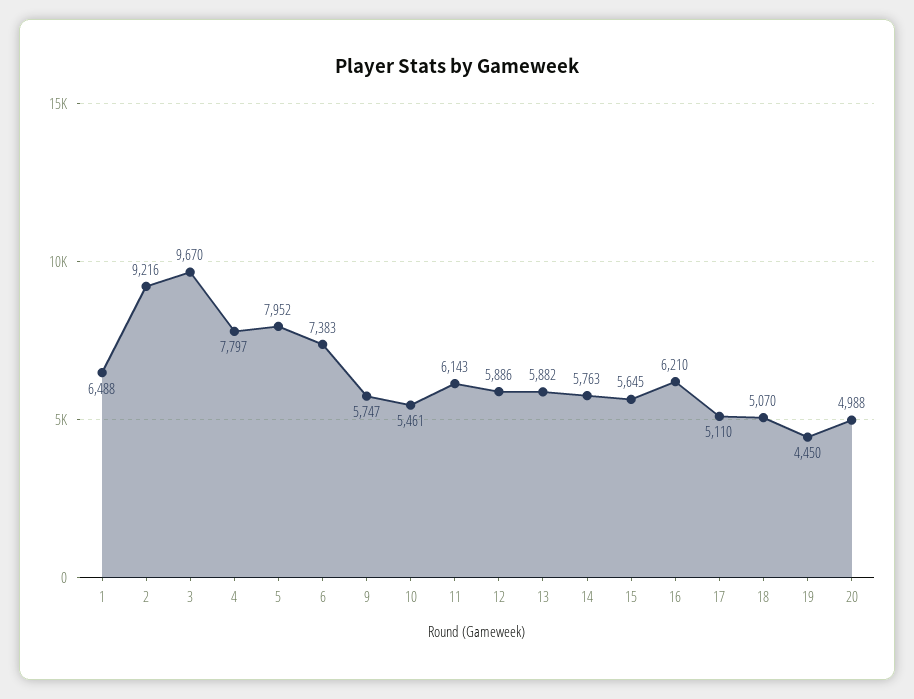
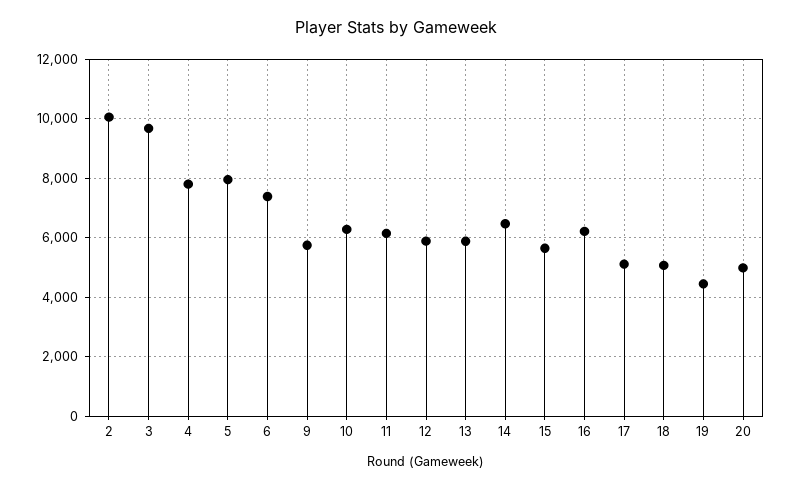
  {
-   "1": 6488,
-   "2": 9216,
+   "2": 10000,
    "3": 9670,
    "4": 7797,
    "5": 7952,
    "6": 7383,
    "9": 5747,
-   "10": 5461,
+   "10": 6250,
    "11": 6143,
    "12": 5886,
    "13": 5882,
-   "14": 5763,
+   "14": 6500,
    "15": 5645,
    "16": 6210,
    "17": 5110,
    "18": 5070,
    "19": 4450,
    "20": 4988
  }

